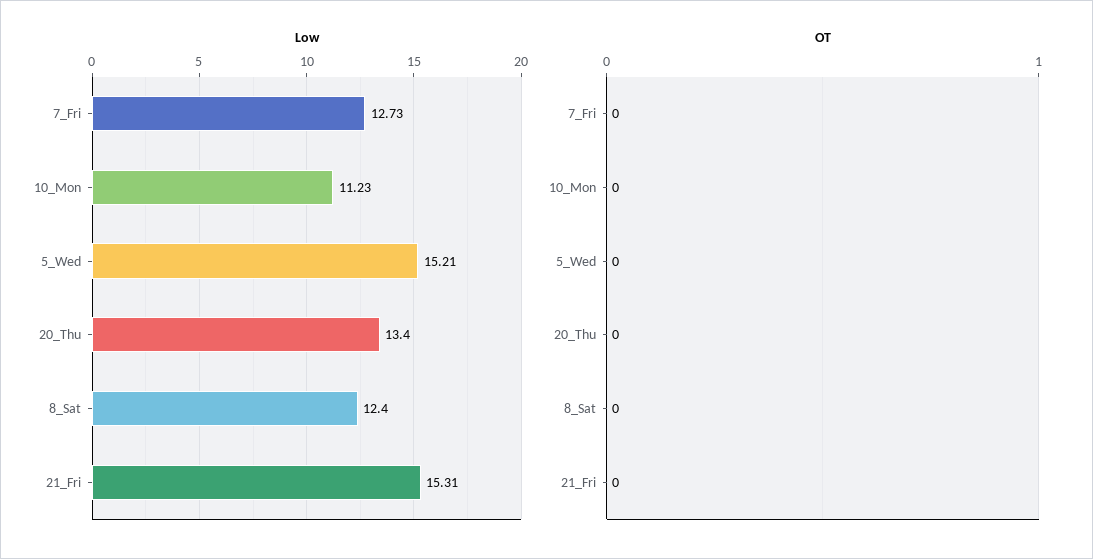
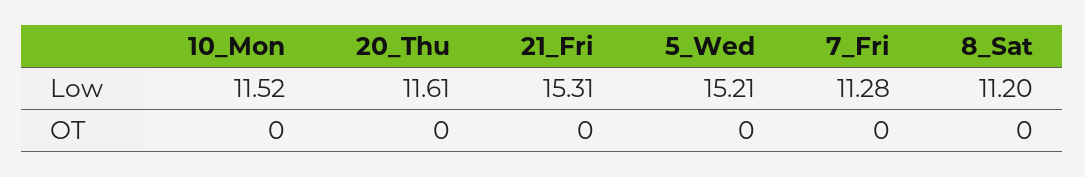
  {
    "Low": {
-     "7_Fri": 12.73,
+     "7_Fri": 11.28,
-     "10_Mon": 11.23,
+     "10_Mon": 11.52,
      "5_Wed": 15.21,
-     "20_Thu": 13.4,
+     "20_Thu": 11.61,
-     "8_Sat": 12.4,
+     "8_Sat": 11.2,
      "21_Fri": 15.31
    },
    "OT": {
      "7_Fri": 0,
      "10_Mon": 0,
      "5_Wed": 0,
      "20_Thu": 0,
      "8_Sat": 0,
      "21_Fri": 0
    }
  }

